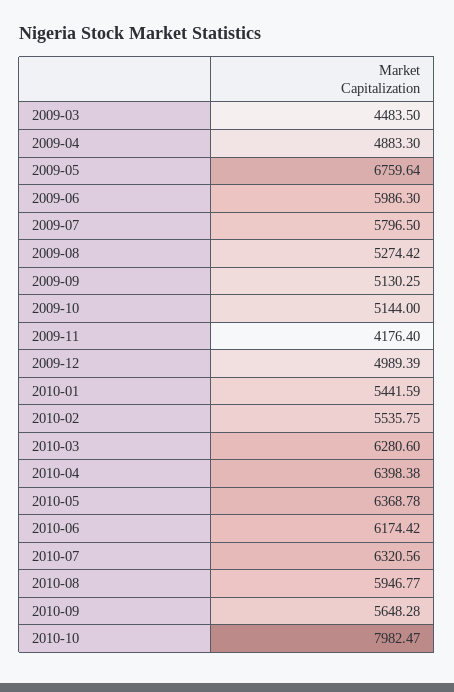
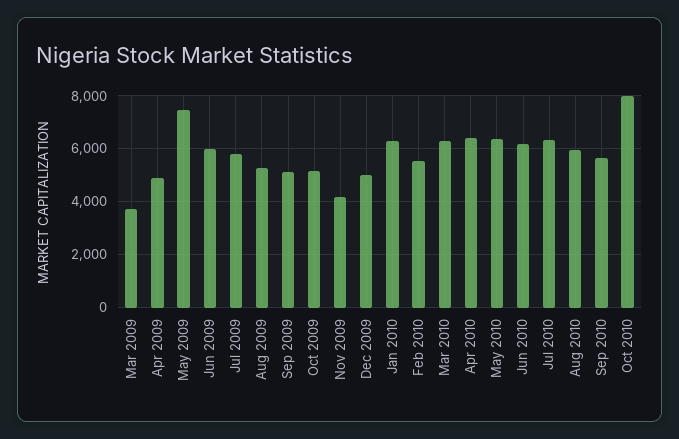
  {
-   "2009-03": 4483.5,
+   "2009-03": 3750,
    "2009-04": 4883.3,
-   "2009-05": 6759.64,
+   "2009-05": 7500,
    "2009-06": 5986.3,
    "2009-07": 5796.5,
    "2009-08": 5274.42,
    "2009-09": 5130.25,
    "2009-10": 5144,
    "2009-11": 4176.4,
    "2009-12": 4989.39,
-   "2010-01": 5441.59,
+   "2010-01": 6250,
    "2010-02": 5535.75,
    "2010-03": 6280.6,
    "2010-04": 6398.38,
    "2010-05": 6368.78,
    "2010-06": 6174.42,
    "2010-07": 6320.56,
    "2010-08": 5946.77,
    "2010-09": 5648.28,
    "2010-10": 7982.47
  }

